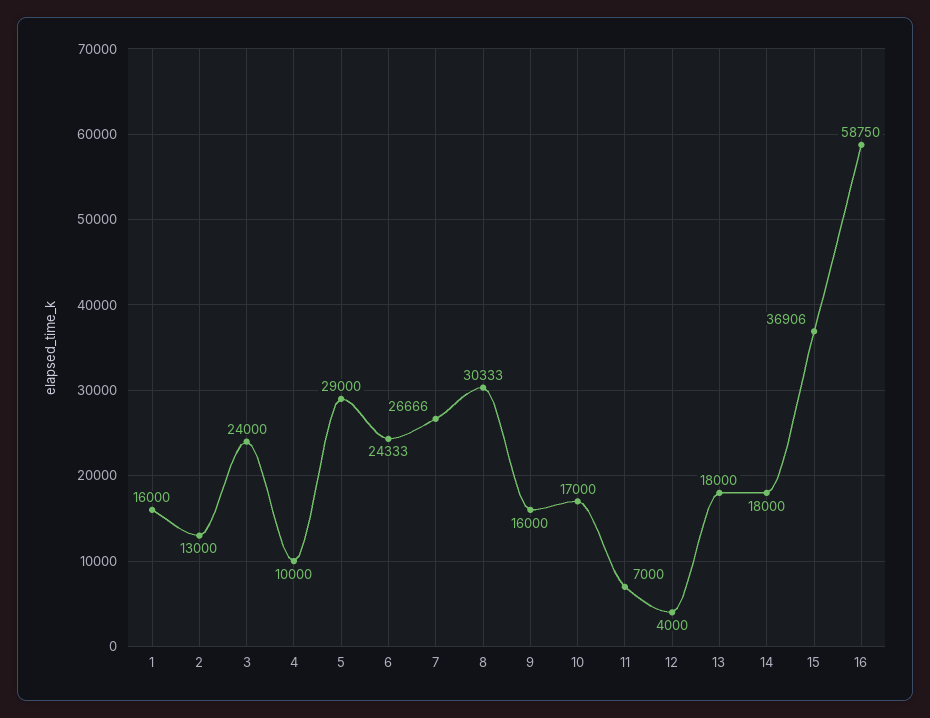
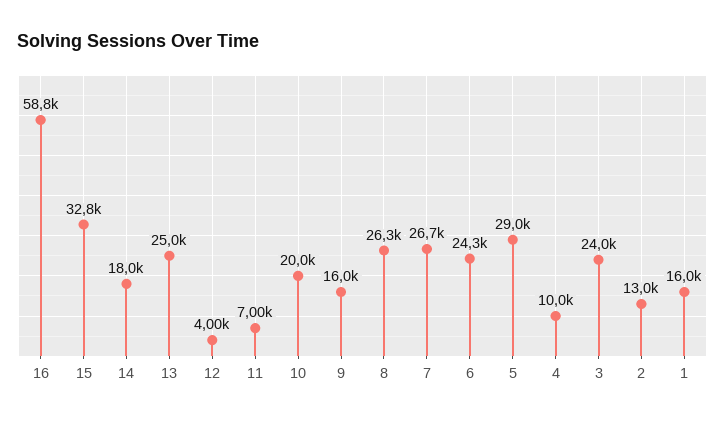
  {
    "1": 16000,
    "2": 13000,
    "3": 24000,
    "4": 10000,
    "5": 29000,
    "6": 24333,
    "7": 26666,
-   "8": 30333,
+   "8": 26300,
    "9": 16000,
-   "10": 17000,
+   "10": 20000,
    "11": 7000,
    "12": 4000,
-   "13": 18000,
+   "13": 25000,
    "14": 18000,
-   "15": 36906,
+   "15": 32800,
    "16": 58750
  }

